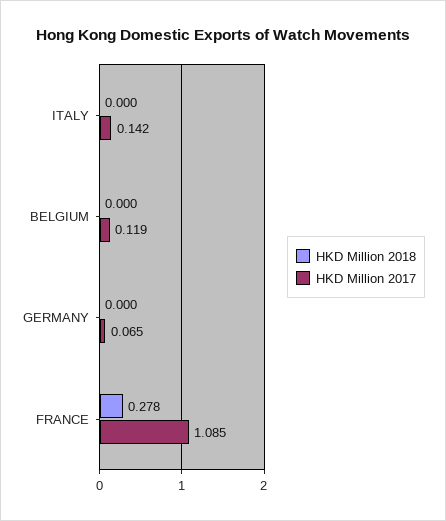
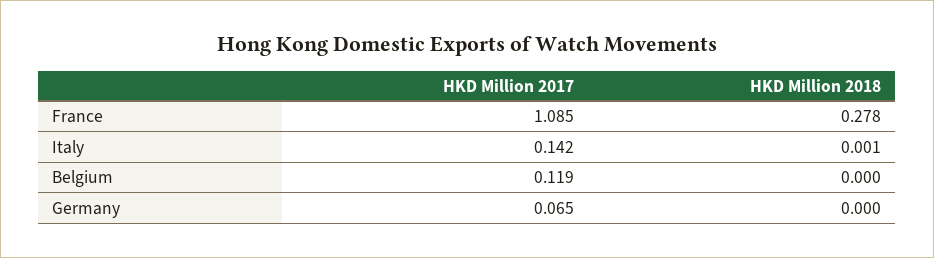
  {
    "HKD Million 2018": {
-     "ITALY": 0,
+     "ITALY": 0.001,
      "BELGIUM": 0,
      "GERMANY": 0,
      "FRANCE": 0.278
    },
    "HKD Million 2017": {
      "ITALY": 0.142,
      "BELGIUM": 0.119,
      "GERMANY": 0.065,
      "FRANCE": 1.085
    }
  }

